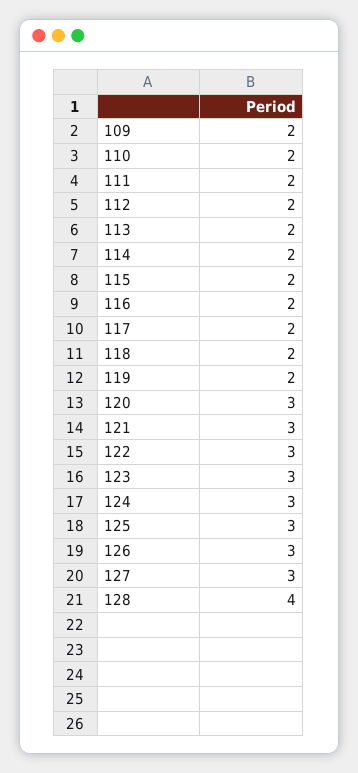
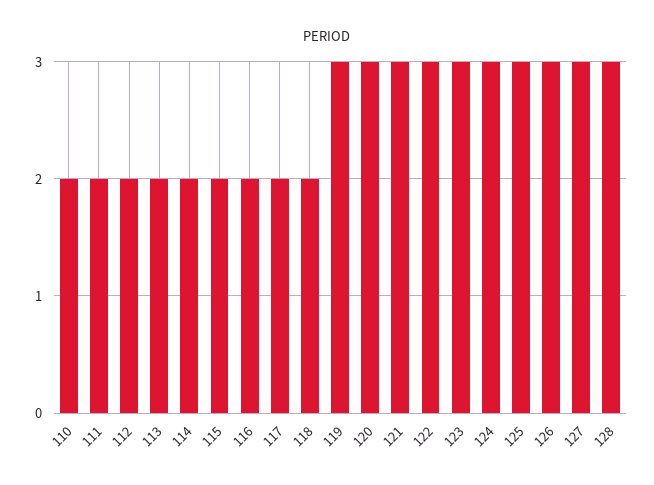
  {
-   "109": 2,
    "110": 2,
    "111": 2,
    "112": 2,
    "113": 2,
    "114": 2,
    "115": 2,
    "116": 2,
    "117": 2,
    "118": 2,
-   "119": 2,
+   "119": 3,
    "120": 3,
    "121": 3,
    "122": 3,
    "123": 3,
    "124": 3,
    "125": 3,
    "126": 3,
    "127": 3,
-   "128": 4
+   "128": 3
  }

